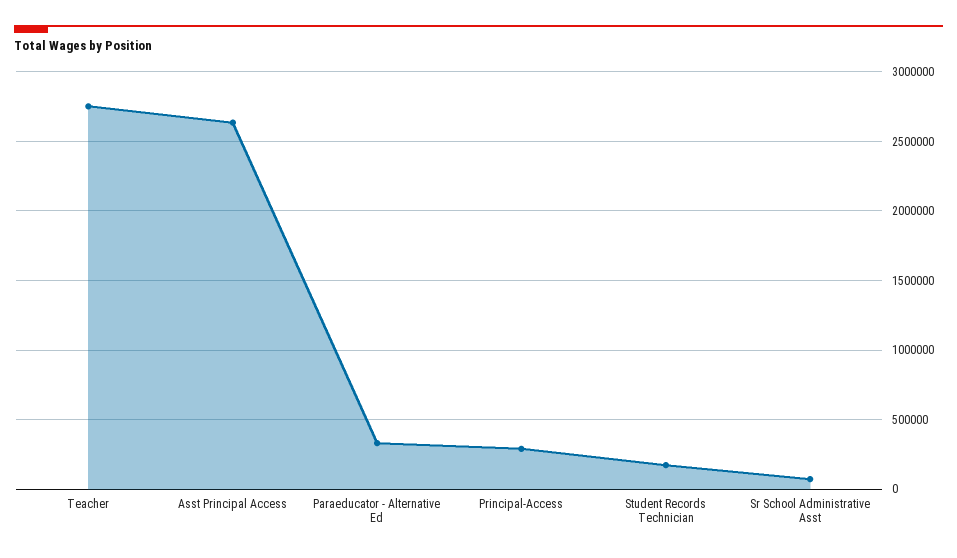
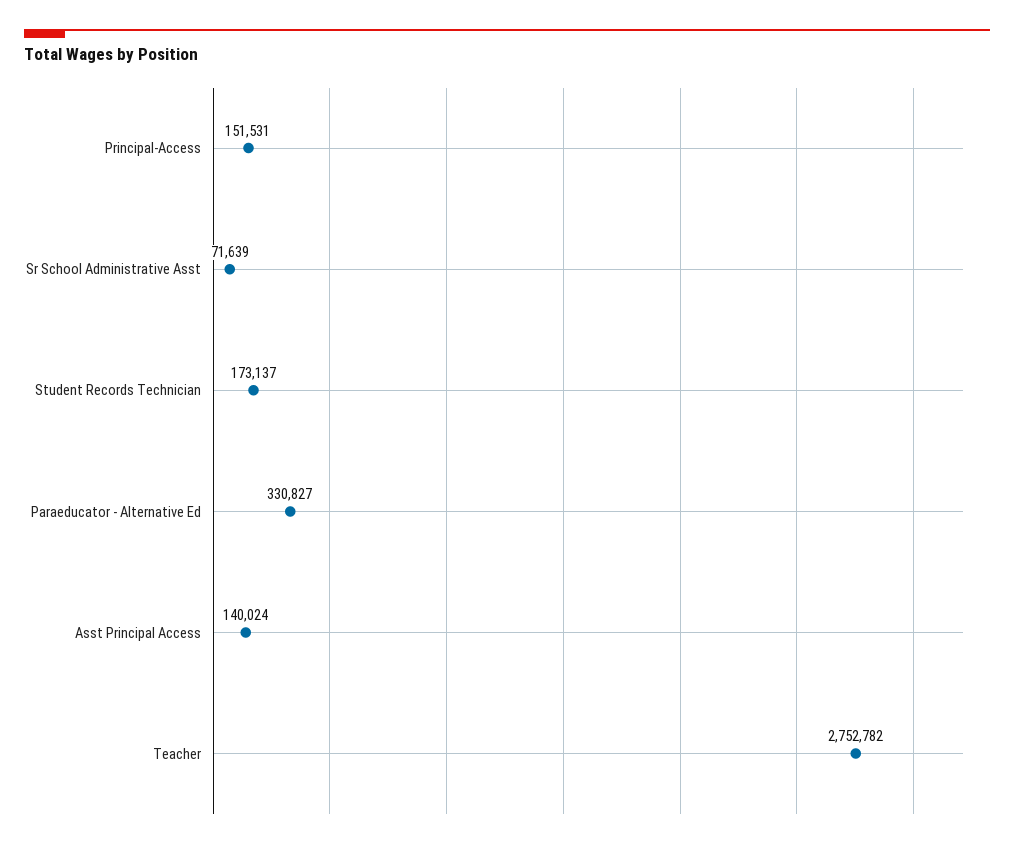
  {
    "Teacher": 2752782,
-   "Asst Principal Access": 2650000,
+   "Asst Principal Access": 140024,
    "Paraeducator - Alternative Ed": 330827,
-   "Principal-Access": 300000,
+   "Principal-Access": 151531,
    "Student Records Technician": 173137,
    "Sr School Administrative Asst": 71639
  }

